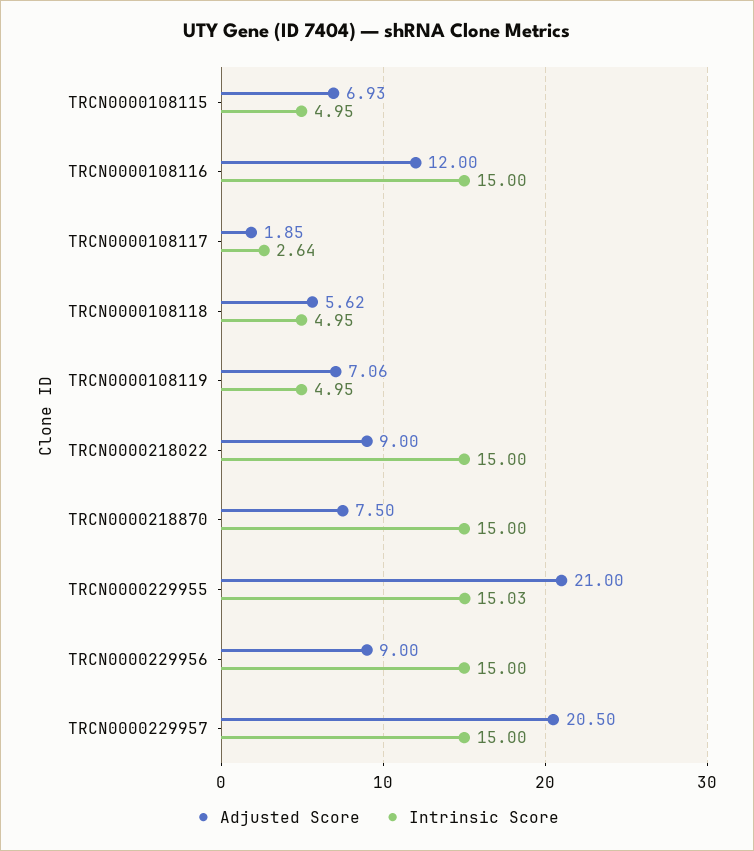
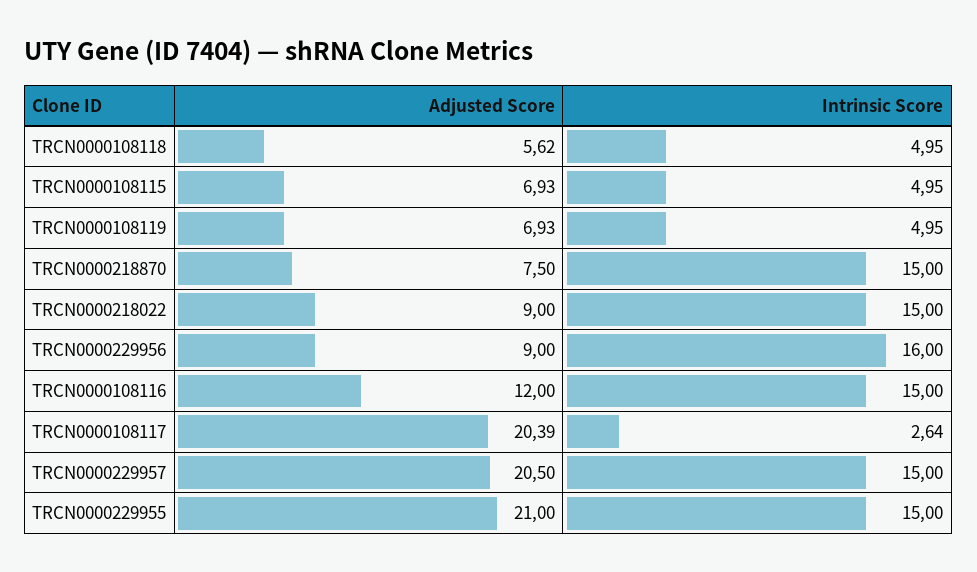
  {
    "Adjusted Score": {
      "TRCN0000108115": 6.93,
      "TRCN0000108116": 12,
-     "TRCN0000108117": 1.85,
+     "TRCN0000108117": 20.39,
      "TRCN0000108118": 5.62,
-     "TRCN0000108119": 7.06,
+     "TRCN0000108119": 6.93,
      "TRCN0000218022": 9,
      "TRCN0000218870": 7.5,
      "TRCN0000229955": 21,
      "TRCN0000229956": 9,
      "TRCN0000229957": 20.5
    },
    "Intrinsic Score": {
      "TRCN0000108115": 4.95,
      "TRCN0000108116": 15,
      "TRCN0000108117": 2.64,
      "TRCN0000108118": 4.95,
      "TRCN0000108119": 4.95,
      "TRCN0000218022": 15,
      "TRCN0000218870": 15,
-     "TRCN0000229955": 15.03,
+     "TRCN0000229955": 15,
-     "TRCN0000229956": 15,
+     "TRCN0000229956": 16,
      "TRCN0000229957": 15
    }
  }

